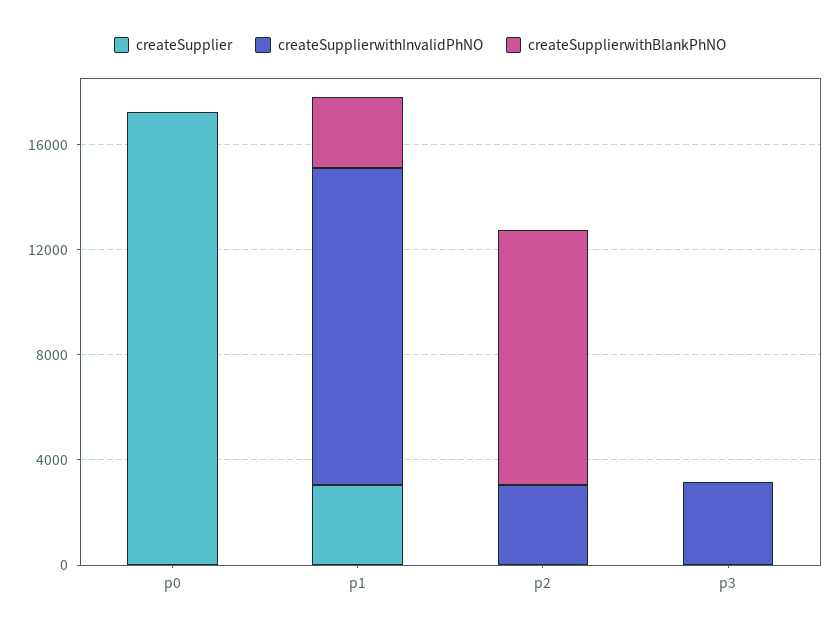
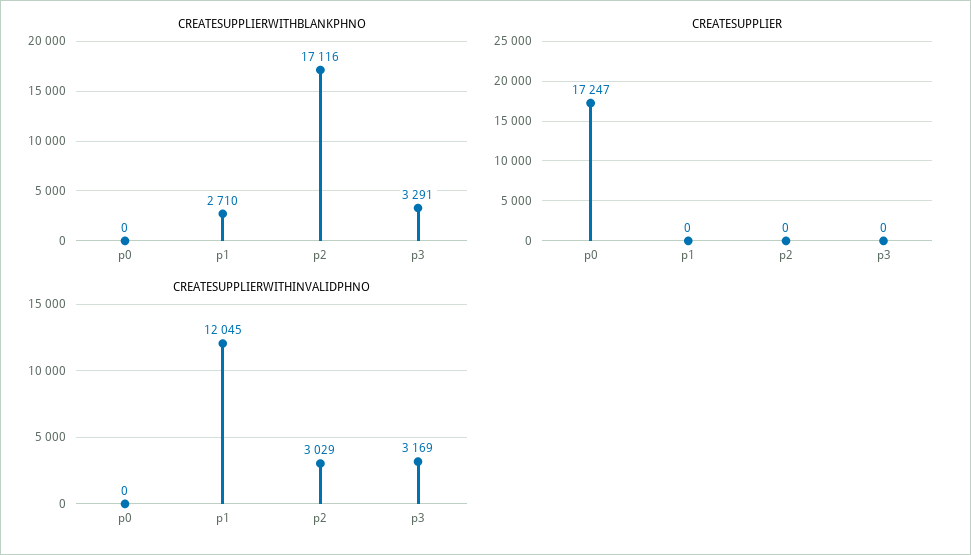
  {
    "createSupplier": {
      "p0": 17247,
-     "p1": 3000,
+     "p1": 0,
      "p2": 0,
      "p3": 0
    },
    "createSupplierwithInvalidPhNO": {
      "p0": 0,
      "p1": 12045,
      "p2": 3029,
      "p3": 3169
    },
    "createSupplierwithBlankPhNO": {
      "p0": 0,
      "p1": 2710,
-     "p2": 10000,
+     "p2": 17116,
-     "p3": 0
+     "p3": 3291
    }
  }

